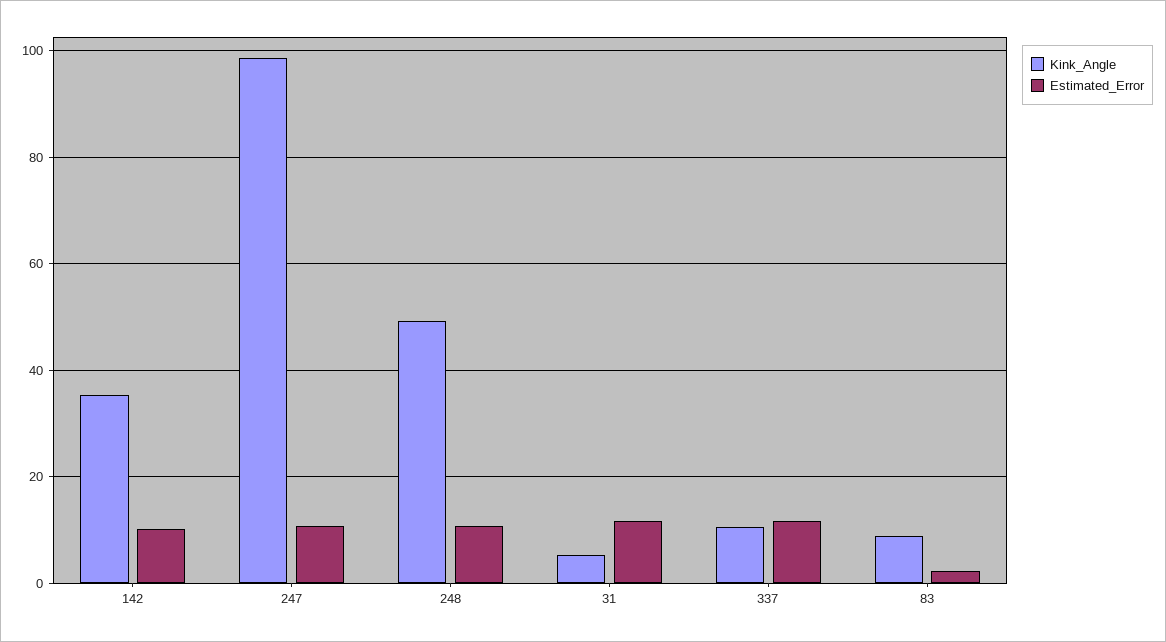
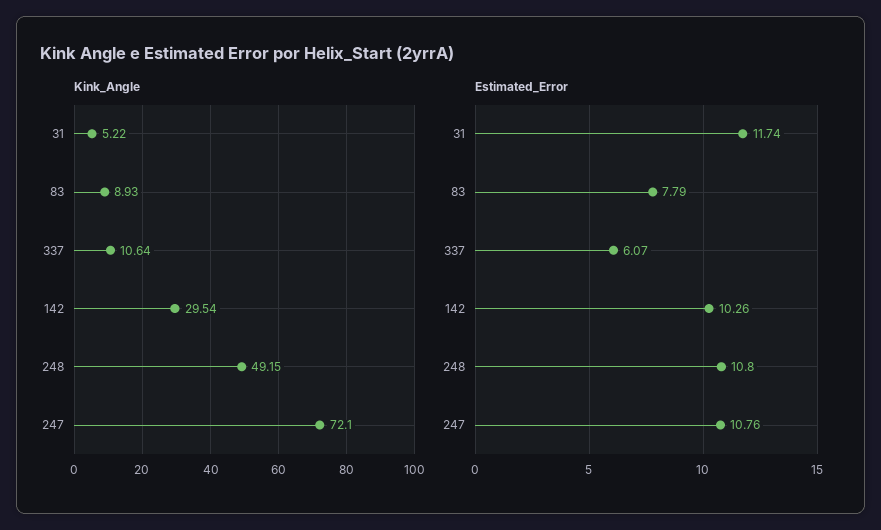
  {
    "Kink_Angle": {
-     "142": 36,
+     "142": 29.54,
-     "247": 98,
+     "247": 72.1,
      "248": 49.15,
      "31": 5.22,
      "337": 10.64,
      "83": 8.93
    },
    "Estimated_Error": {
      "142": 10.26,
      "247": 10.76,
      "248": 10.8,
      "31": 11.74,
-     "337": 12,
+     "337": 6.07,
-     "83": 2
+     "83": 7.79
    }
  }

